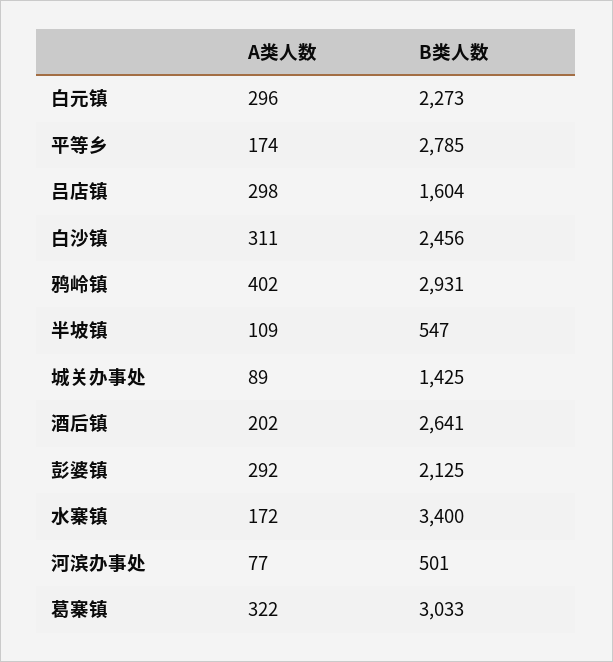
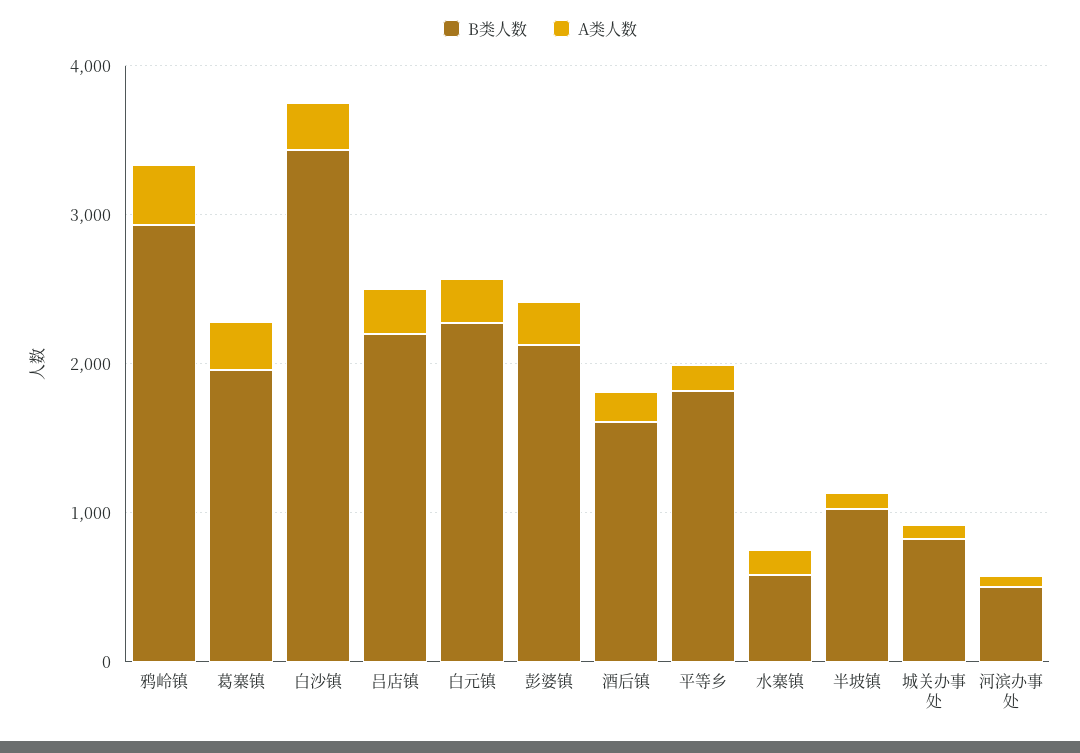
  {
    "A类人数": {
      "白元镇": 296,
      "平等乡": 174,
      "吕店镇": 298,
      "白沙镇": 311,
      "鸦岭镇": 402,
      "半坡镇": 109,
      "城关办事处": 89,
      "酒后镇": 202,
      "彭婆镇": 292,
      "水寨镇": 172,
      "河滨办事处": 77,
      "葛寨镇": 322
    },
    "B类人数": {
      "白元镇": 2273,
-     "平等乡": 2785,
+     "平等乡": 1800,
-     "吕店镇": 1604,
+     "吕店镇": 2200,
-     "白沙镇": 2456,
+     "白沙镇": 3400,
      "鸦岭镇": 2931,
-     "半坡镇": 547,
+     "半坡镇": 1000,
-     "城关办事处": 1425,
+     "城关办事处": 800,
-     "酒后镇": 2641,
+     "酒后镇": 1600,
      "彭婆镇": 2125,
-     "水寨镇": 3400,
+     "水寨镇": 600,
      "河滨办事处": 501,
-     "葛寨镇": 3033
+     "葛寨镇": 2000
    }
  }

